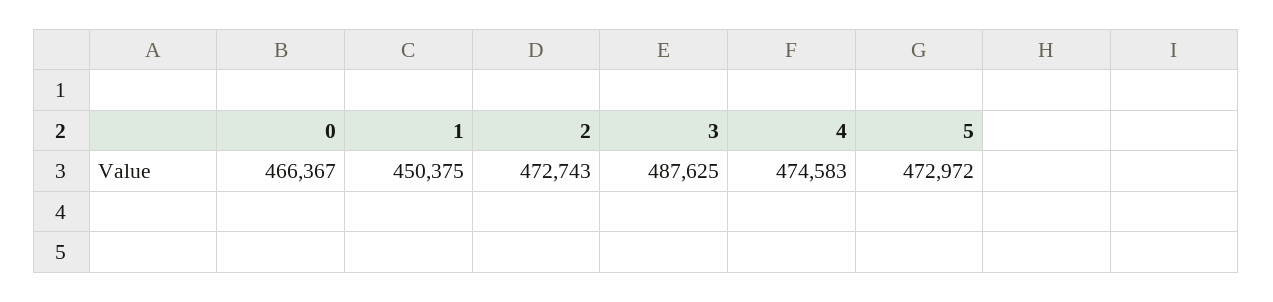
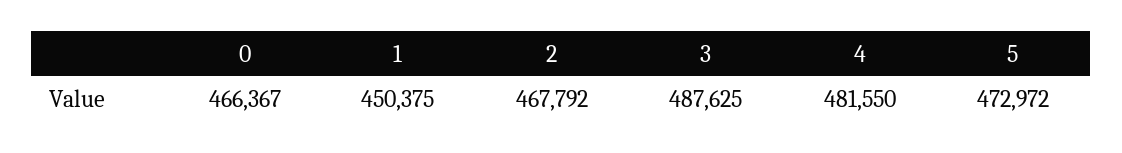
  {
    "0": 466367,
    "1": 450375,
-   "2": 472743,
+   "2": 467792,
    "3": 487625,
-   "4": 474583,
+   "4": 481550,
    "5": 472972
  }

